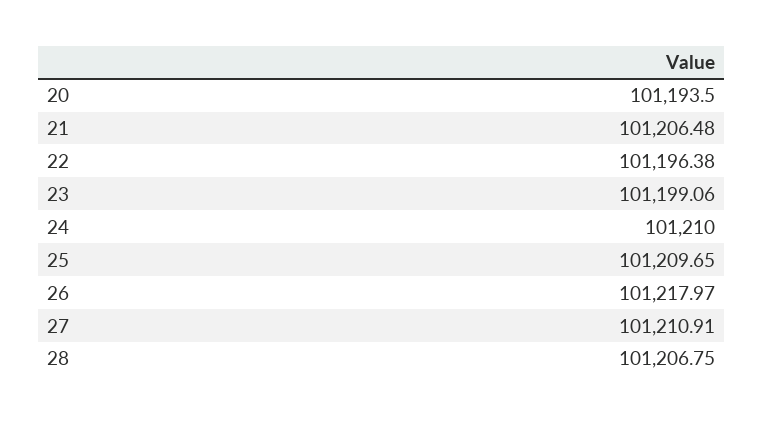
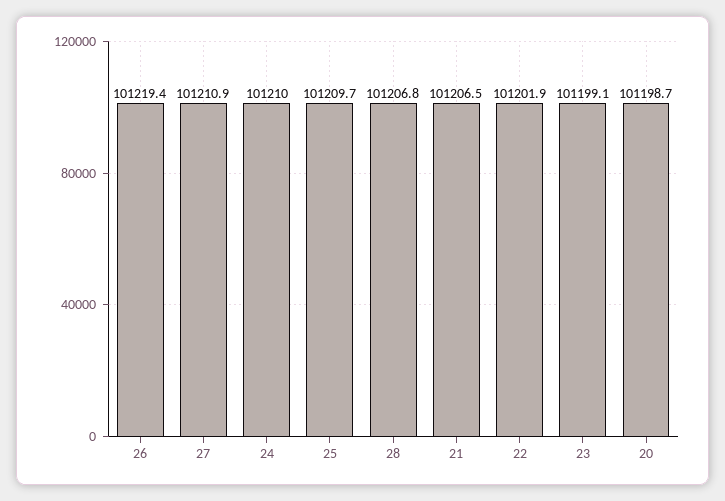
  {
-   "20": 101193.5,
+   "20": 101198.7,
    "21": 101206.48,
-   "22": 101196.38,
+   "22": 101201.9,
    "23": 101199.06,
    "24": 101210,
    "25": 101209.65,
-   "26": 101217.97,
+   "26": 101219.4,
    "27": 101210.91,
    "28": 101206.75
  }

